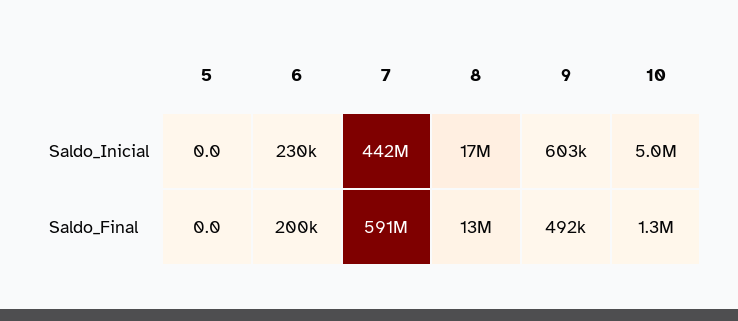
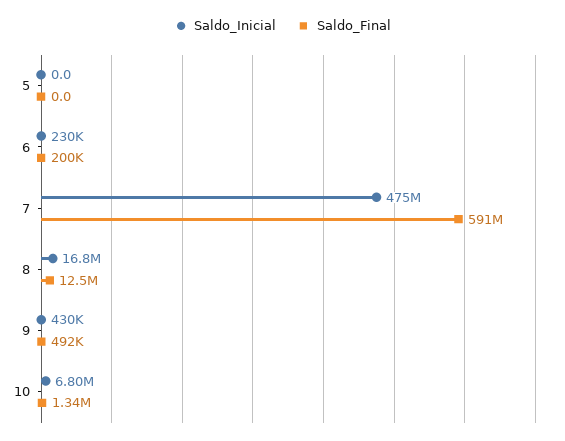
  {
    "Saldo_Inicial": {
      "5": 0,
      "6": 230000,
-     "7": 442000000,
+     "7": 475000000,
      "8": 16800000,
-     "9": 603000,
+     "9": 430000,
-     "10": 5000000
+     "10": 6800000
    },
    "Saldo_Final": {
      "5": 0,
      "6": 200000,
      "7": 591000000,
      "8": 12500000,
      "9": 492000,
      "10": 1340000
    }
  }

